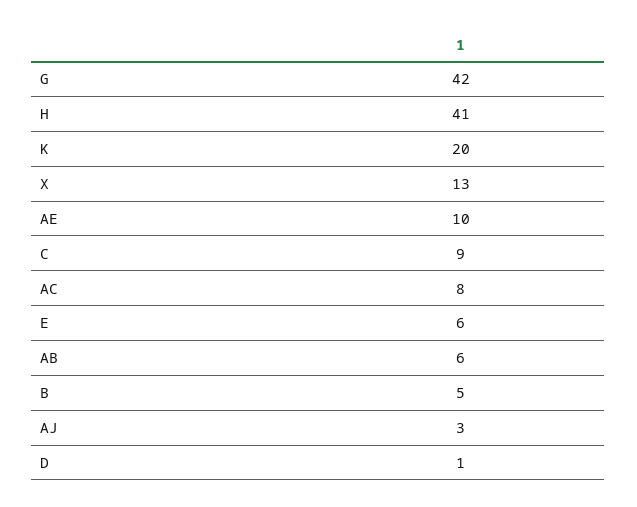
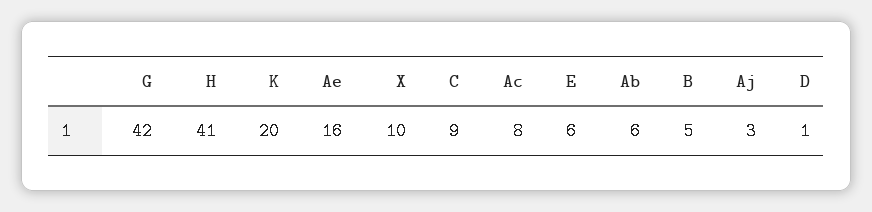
  {
    "G": 42,
    "H": 41,
    "K": 20,
-   "X": 13,
+   "X": 10,
-   "AE": 10,
+   "AE": 16,
    "C": 9,
    "AC": 8,
    "E": 6,
    "AB": 6,
    "B": 5,
    "AJ": 3,
    "D": 1
  }

